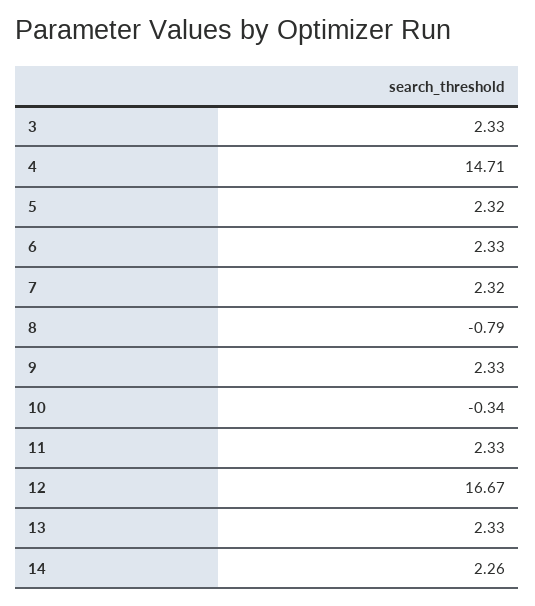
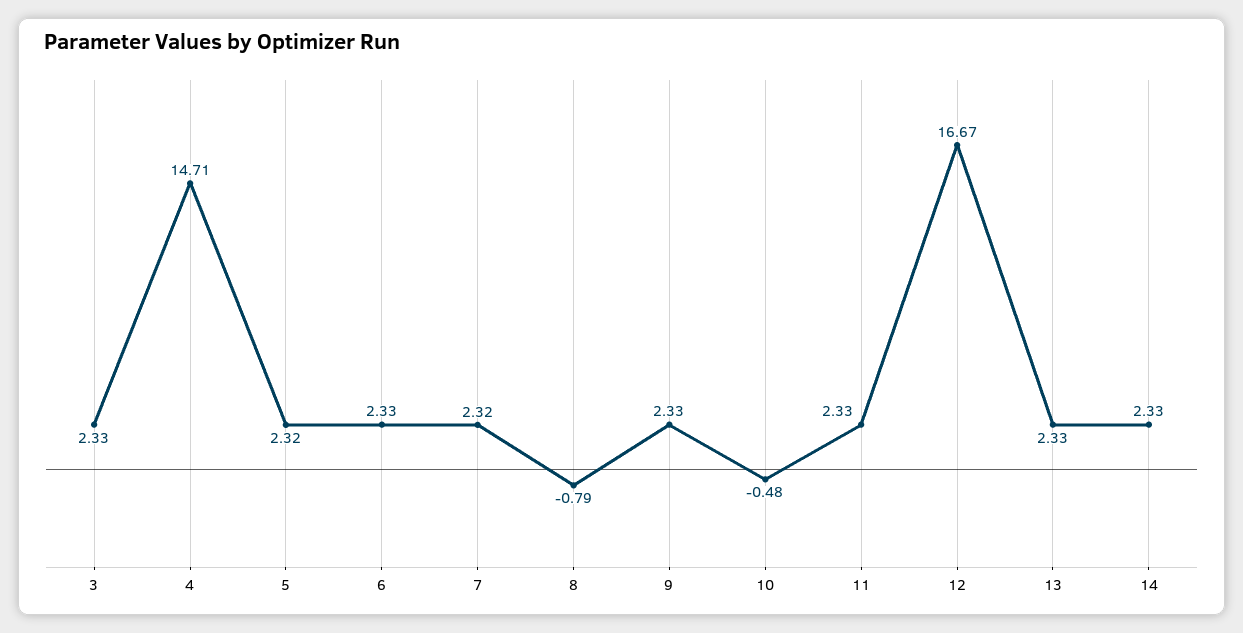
  {
    "3": 2.33,
    "4": 14.71,
    "5": 2.32,
    "6": 2.33,
    "7": 2.32,
    "8": -0.79,
    "9": 2.33,
-   "10": -0.34,
+   "10": -0.48,
    "11": 2.33,
    "12": 16.67,
    "13": 2.33,
-   "14": 2.26
+   "14": 2.33
  }

